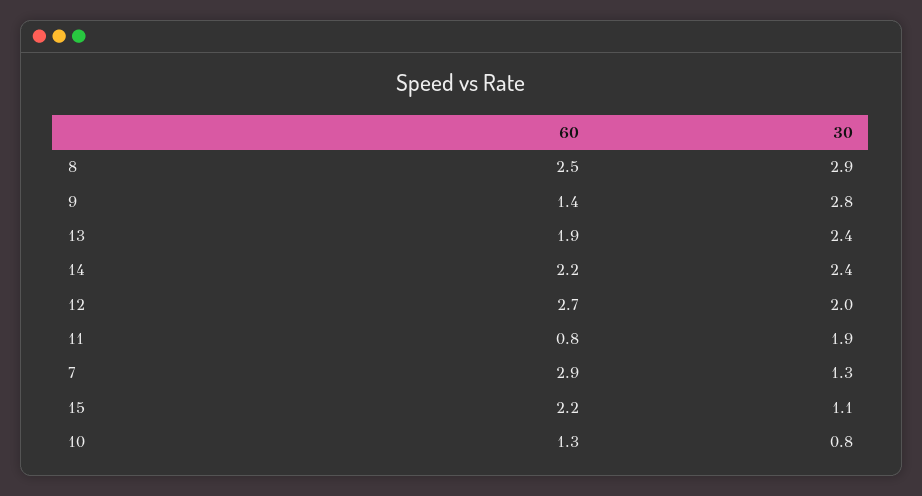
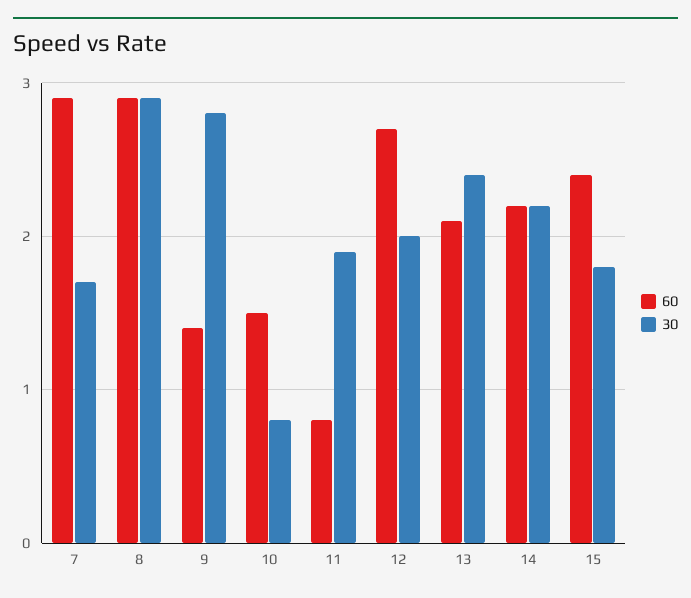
  {
    "60": {
-     "8": 2.5,
+     "8": 2.9,
      "9": 1.4,
-     "13": 1.9,
+     "13": 2.1,
      "14": 2.2,
      "12": 2.7,
      "11": 0.8,
      "7": 2.9,
-     "15": 2.2,
+     "15": 2.4,
-     "10": 1.3
+     "10": 1.5
    },
    "30": {
      "8": 2.9,
      "9": 2.8,
      "13": 2.4,
-     "14": 2.4,
+     "14": 2.2,
      "12": 2,
      "11": 1.9,
-     "7": 1.3,
+     "7": 1.7,
-     "15": 1.1,
+     "15": 1.8,
      "10": 0.8
    }
  }

